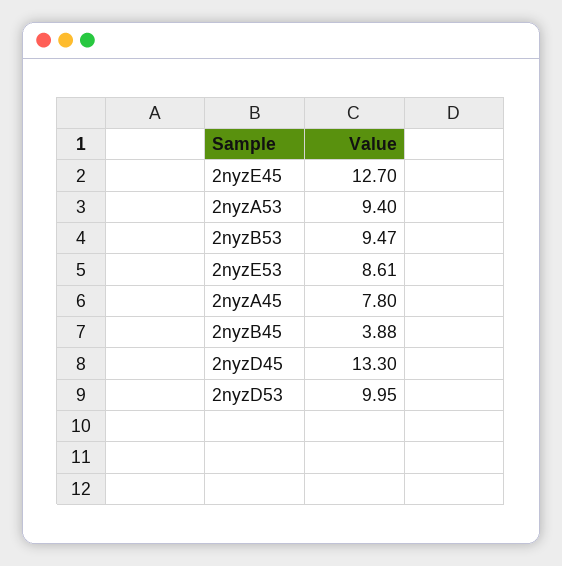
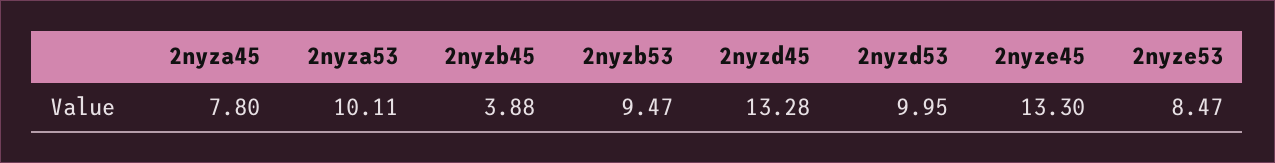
  {
-   "2nyzE45": 12.7,
+   "2nyzE45": 13.3,
-   "2nyzA53": 9.4,
+   "2nyzA53": 10.11,
    "2nyzB53": 9.47,
-   "2nyzE53": 8.61,
+   "2nyzE53": 8.47,
    "2nyzA45": 7.8,
    "2nyzB45": 3.88,
-   "2nyzD45": 13.3,
+   "2nyzD45": 13.28,
    "2nyzD53": 9.95
  }

